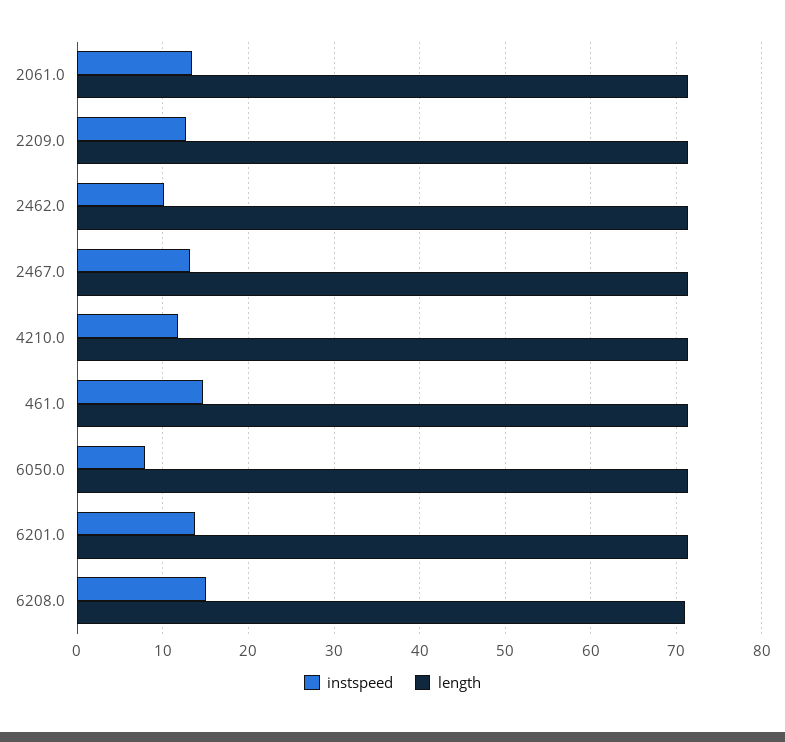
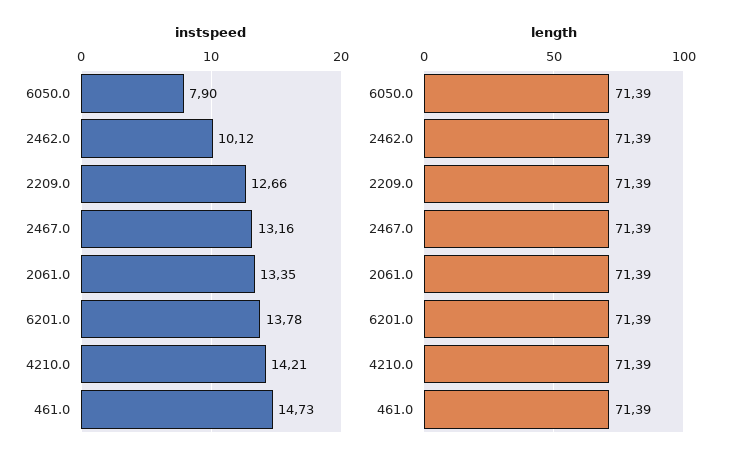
  {
    "instspeed": {
      "2061.0": 13.35,
      "2209.0": 12.66,
      "2462.0": 10.12,
      "2467.0": 13.16,
-     "4210.0": 12,
+     "4210.0": 14.21,
      "461.0": 14.73,
      "6050.0": 7.9,
-     "6201.0": 13.78,
+     "6201.0": 13.78
-     "6208.0": 15
    },
    "length": {
      "2061.0": 71.39,
      "2209.0": 71.39,
      "2462.0": 71.39,
      "2467.0": 71.39,
      "4210.0": 71.39,
      "461.0": 71.39,
      "6050.0": 71.39,
-     "6201.0": 71.39,
+     "6201.0": 71.39
-     "6208.0": 71
    }
  }

